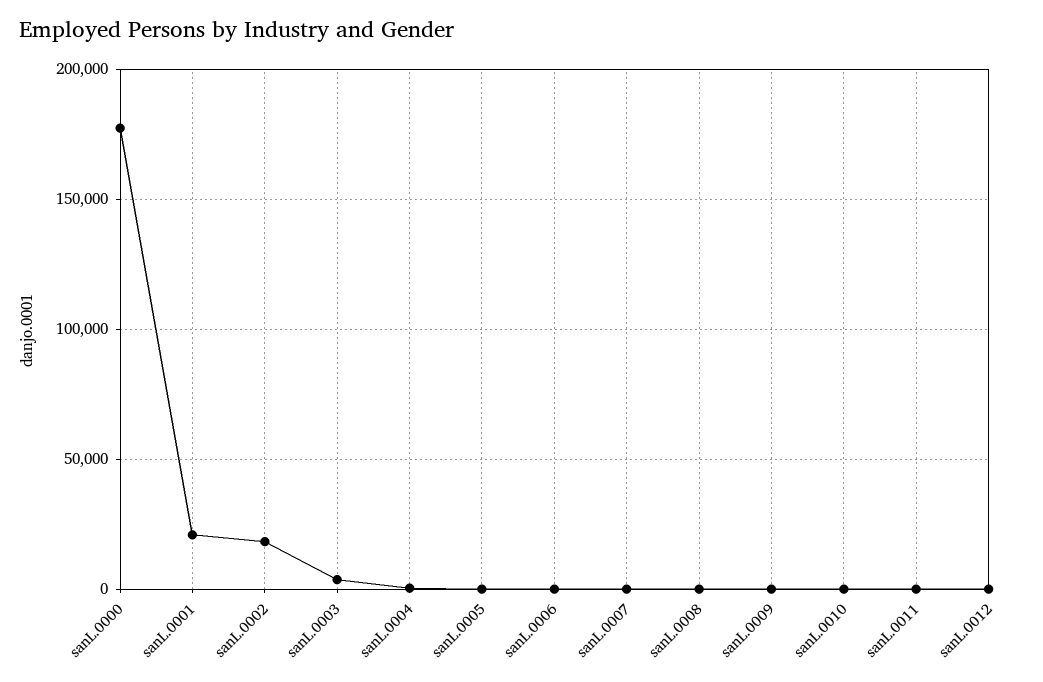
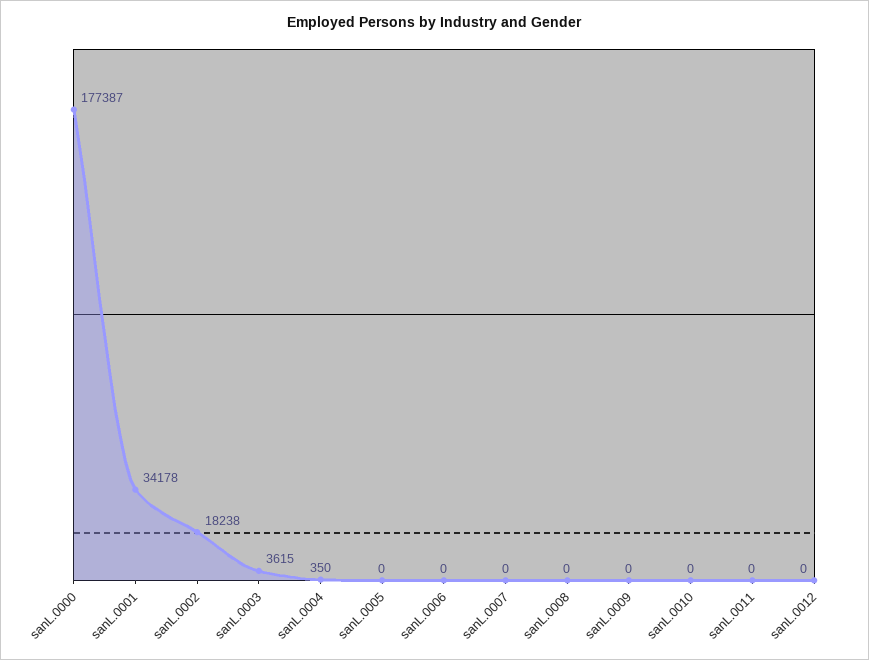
  {
    "sanL.0000": 177387,
-   "sanL.0001": 20000,
+   "sanL.0001": 34178,
    "sanL.0002": 18238,
    "sanL.0003": 3615,
    "sanL.0004": 350,
    "sanL.0005": 0,
    "sanL.0006": 0,
    "sanL.0007": 0,
    "sanL.0008": 0,
    "sanL.0009": 0,
    "sanL.0010": 0,
    "sanL.0011": 0,
    "sanL.0012": 0
  }

